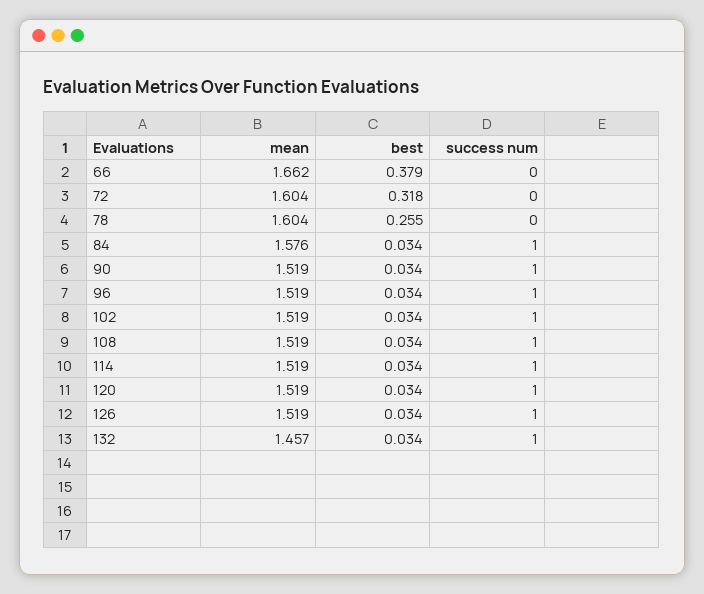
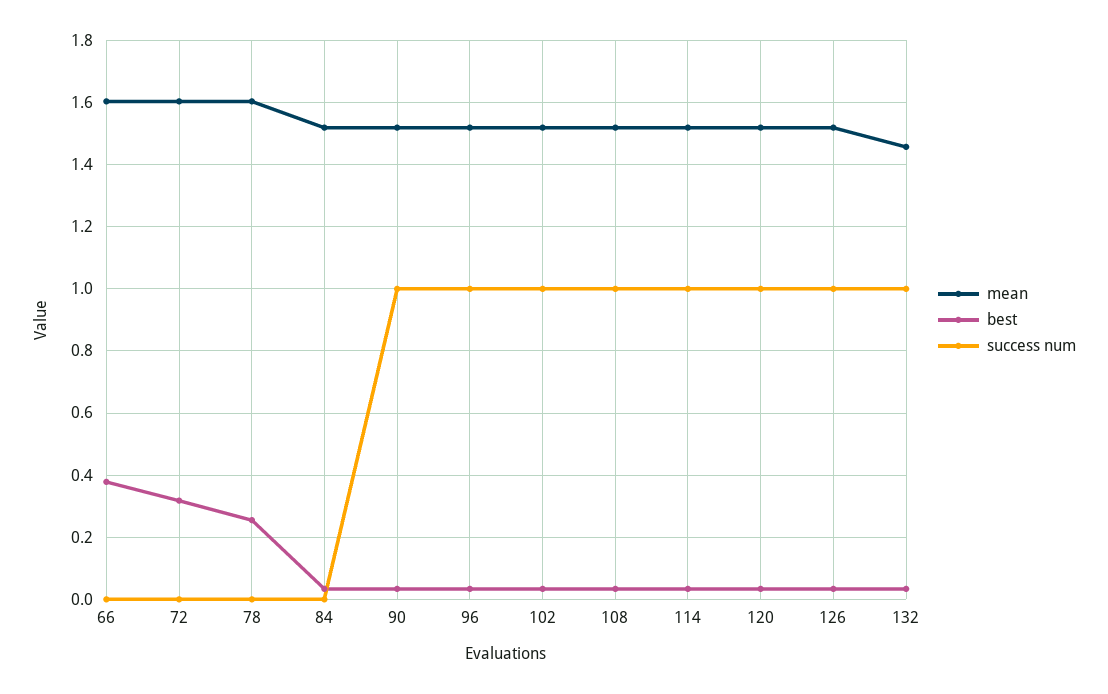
  {
    "mean": {
-     "66": 1.662,
+     "66": 1.6,
      "72": 1.604,
      "78": 1.604,
-     "84": 1.576,
+     "84": 1.52,
      "90": 1.519,
      "96": 1.519,
      "102": 1.519,
      "108": 1.519,
      "114": 1.519,
      "120": 1.519,
      "126": 1.519,
      "132": 1.457
    },
    "best": {
      "66": 0.379,
      "72": 0.318,
      "78": 0.255,
      "84": 0.034,
      "90": 0.034,
      "96": 0.034,
      "102": 0.034,
      "108": 0.034,
      "114": 0.034,
      "120": 0.034,
      "126": 0.034,
      "132": 0.034
    },
    "success num": {
      "66": 0,
      "72": 0,
      "78": 0,
-     "84": 1,
+     "84": 0,
      "90": 1,
      "96": 1,
      "102": 1,
      "108": 1,
      "114": 1,
      "120": 1,
      "126": 1,
      "132": 1
    }
  }

